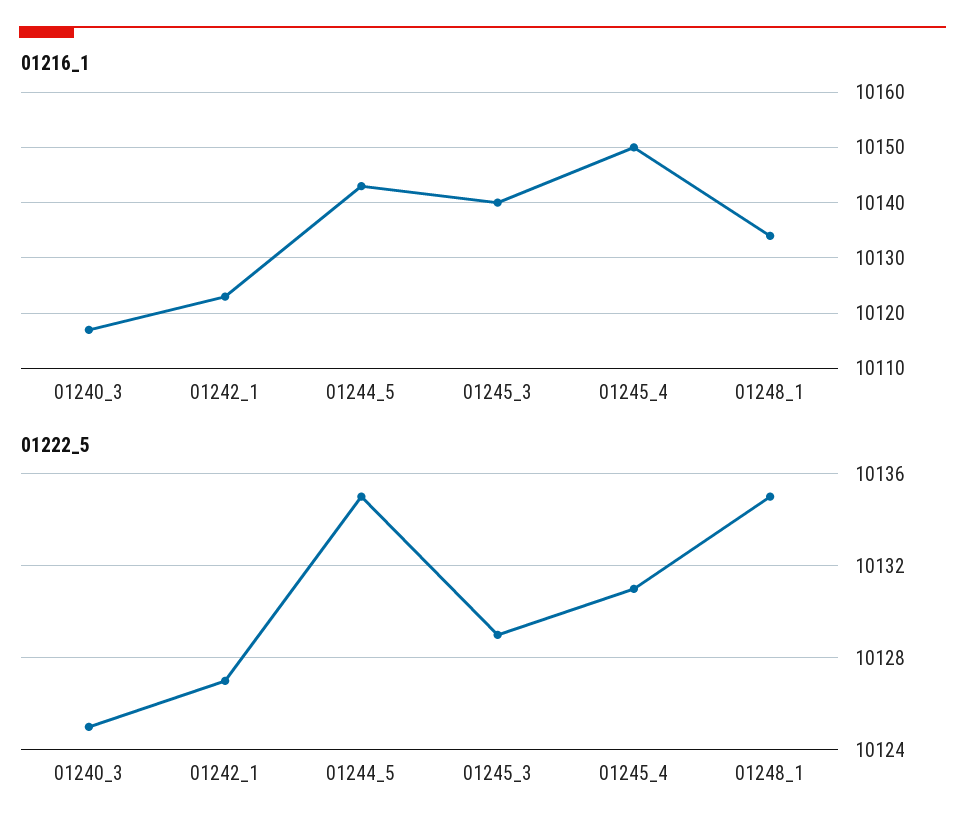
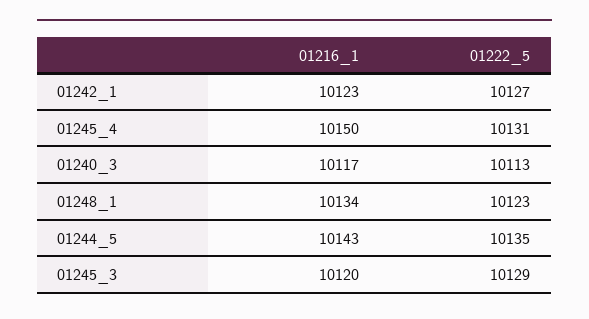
  {
    "01216_1": {
      "01240_3": 10117,
      "01242_1": 10123,
      "01244_5": 10143,
-     "01245_3": 10140,
+     "01245_3": 10120,
      "01245_4": 10150,
      "01248_1": 10134
    },
    "01222_5": {
-     "01240_3": 10125,
+     "01240_3": 10113,
      "01242_1": 10127,
      "01244_5": 10135,
      "01245_3": 10129,
      "01245_4": 10131,
-     "01248_1": 10135
+     "01248_1": 10123
    }
  }

